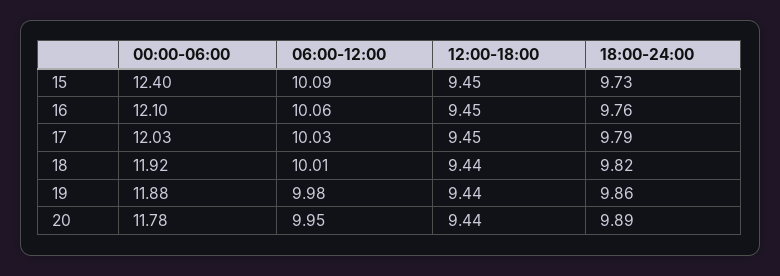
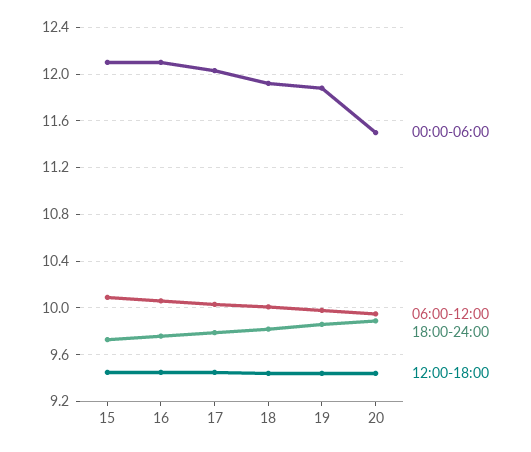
  {
    "00:00-06:00": {
-     "15": 12.4,
+     "15": 12.1,
      "16": 12.1,
      "17": 12.03,
      "18": 11.92,
      "19": 11.88,
-     "20": 11.78
+     "20": 11.5
    },
    "06:00-12:00": {
      "15": 10.09,
      "16": 10.06,
      "17": 10.03,
      "18": 10.01,
      "19": 9.98,
      "20": 9.95
    },
    "12:00-18:00": {
      "15": 9.45,
      "16": 9.45,
      "17": 9.45,
      "18": 9.44,
      "19": 9.44,
      "20": 9.44
    },
    "18:00-24:00": {
      "15": 9.73,
      "16": 9.76,
      "17": 9.79,
      "18": 9.82,
      "19": 9.86,
      "20": 9.89
    }
  }

